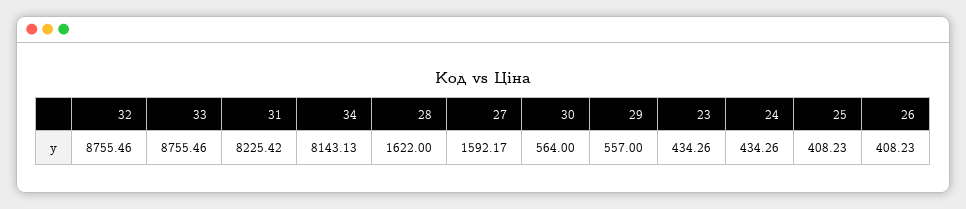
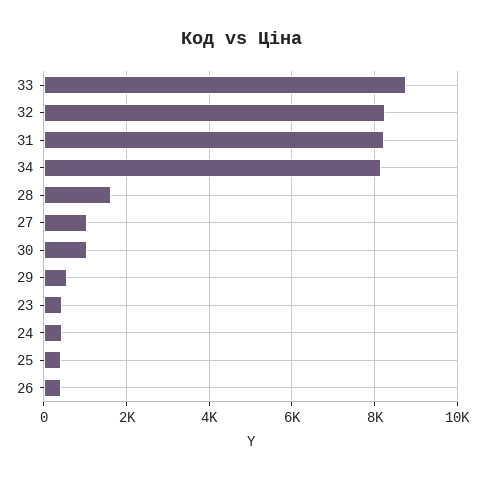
  {
-   "32": 8755.46,
+   "32": 8200,
    "33": 8755.46,
    "31": 8225.42,
    "34": 8143.13,
    "28": 1622,
-   "27": 1592.17,
+   "27": 1000,
-   "30": 564,
+   "30": 1000,
    "29": 557,
    "23": 434.26,
    "24": 434.26,
    "25": 408.23,
    "26": 408.23
  }

